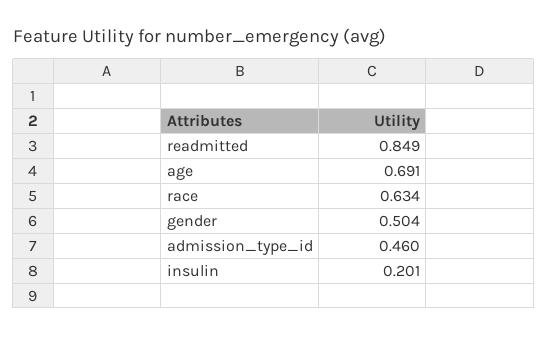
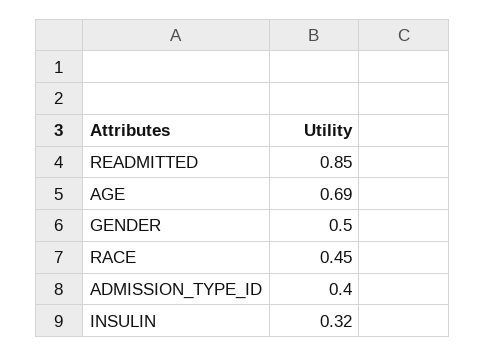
  {
    "readmitted": 0.849,
    "age": 0.691,
-   "race": 0.634,
+   "race": 0.45,
    "gender": 0.504,
-   "admission_type_id": 0.46,
+   "admission_type_id": 0.4,
-   "insulin": 0.201
+   "insulin": 0.32
  }

